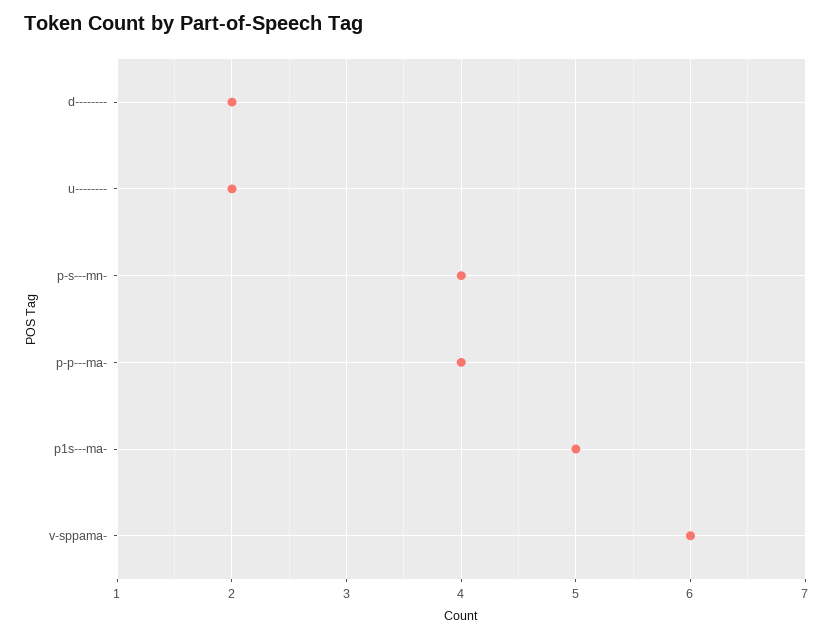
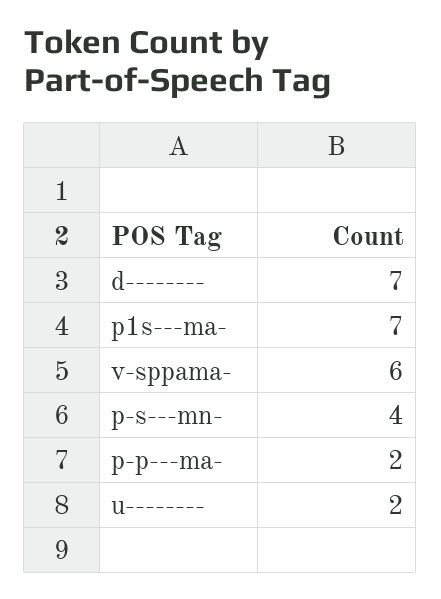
  {
-   "d--------": 2,
+   "d--------": 7,
    "u--------": 2,
    "p-s---mn-": 4,
-   "p-p---ma-": 4,
+   "p-p---ma-": 2,
-   "p1s---ma-": 5,
+   "p1s---ma-": 7,
    "v-sppama-": 6
  }

